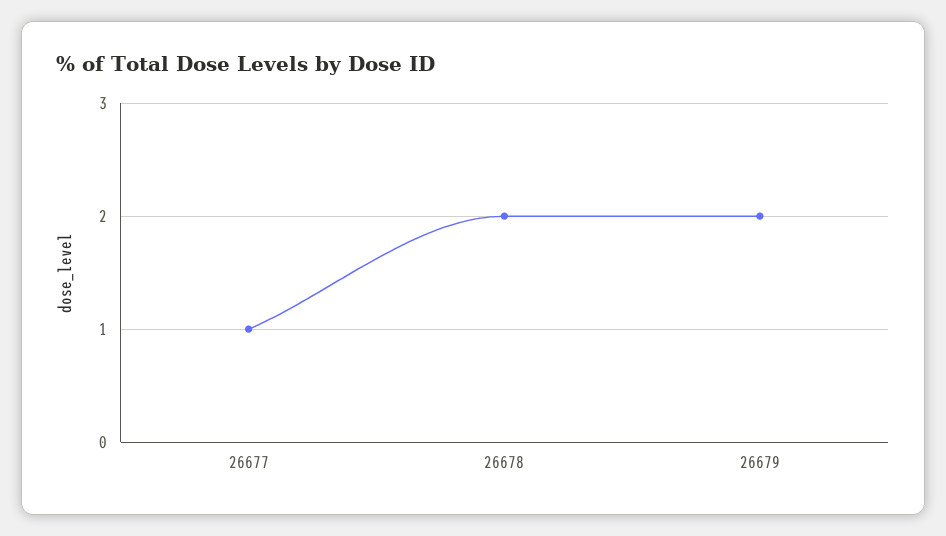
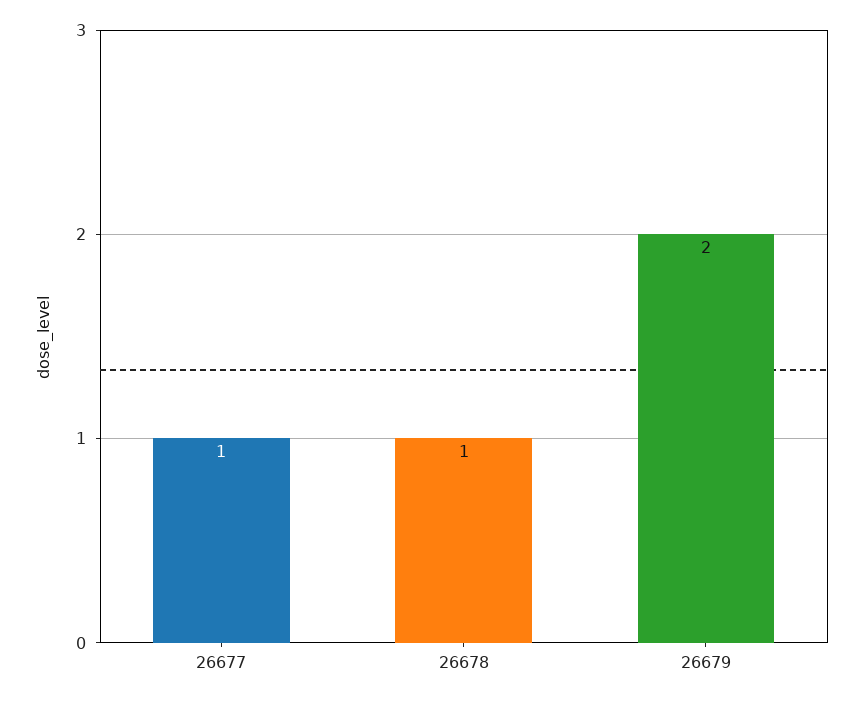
  {
    "26677": 1,
-   "26678": 2,
+   "26678": 1,
    "26679": 2
  }

